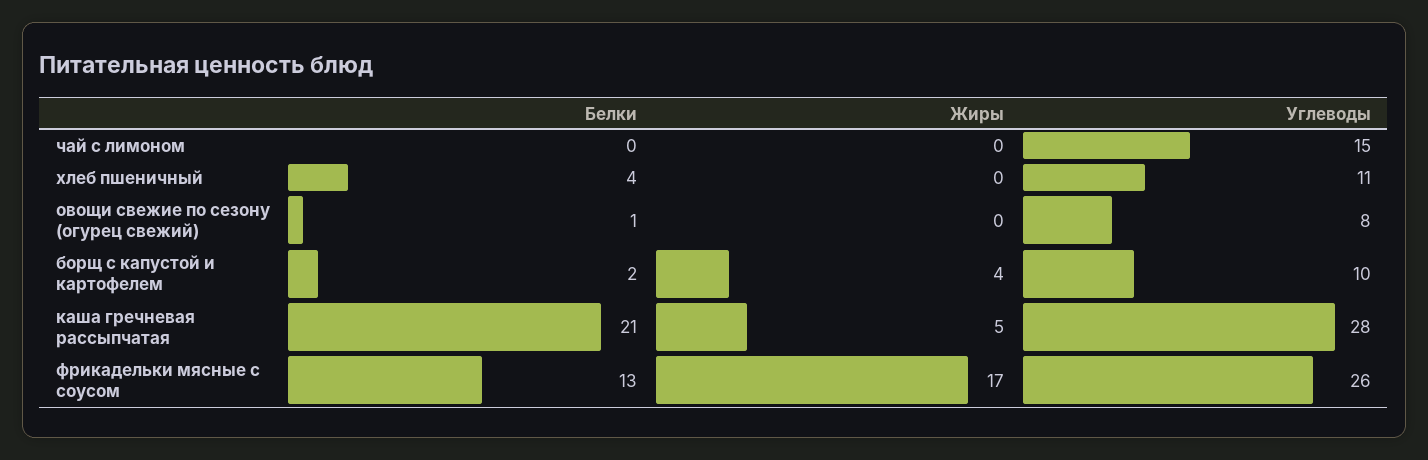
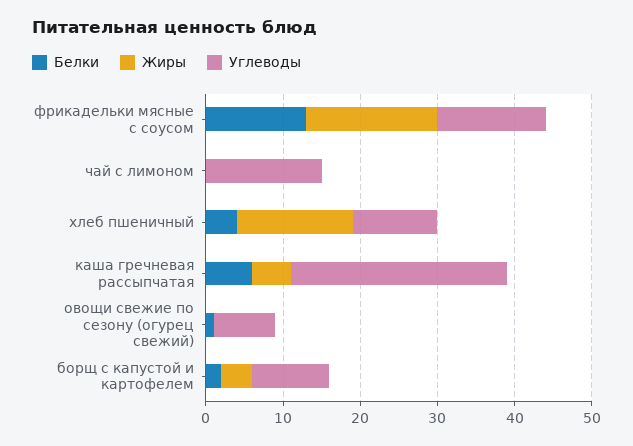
  {
    "Белки": {
      "чай с лимоном": 0,
      "хлеб пшеничный": 4,
      "овощи свежие по сезону (огурец свежий)": 1,
      "борщ с капустой и картофелем": 2,
-     "каша гречневая рассыпчатая": 21,
+     "каша гречневая рассыпчатая": 5,
      "фрикадельки мясные с соусом": 13
    },
    "Жиры": {
      "чай с лимоном": 0,
-     "хлеб пшеничный": 0,
+     "хлеб пшеничный": 15,
      "овощи свежие по сезону (огурец свежий)": 0,
      "борщ с капустой и картофелем": 4,
      "каша гречневая рассыпчатая": 5,
      "фрикадельки мясные с соусом": 17
    },
    "Углеводы": {
      "чай с лимоном": 15,
      "хлеб пшеничный": 11,
      "овощи свежие по сезону (огурец свежий)": 8,
      "борщ с капустой и картофелем": 10,
      "каша гречневая рассыпчатая": 28,
-     "фрикадельки мясные с соусом": 26
+     "фрикадельки мясные с соусом": 15
    }
  }

